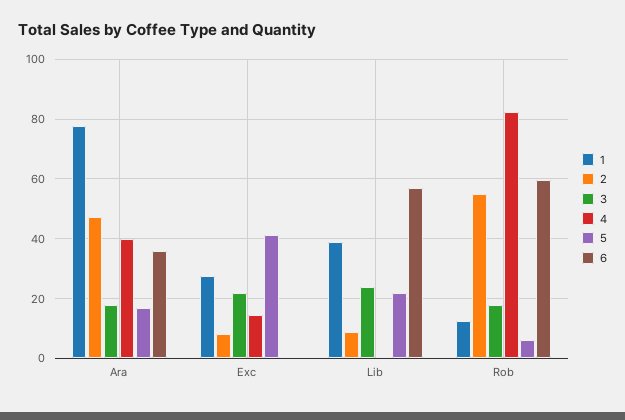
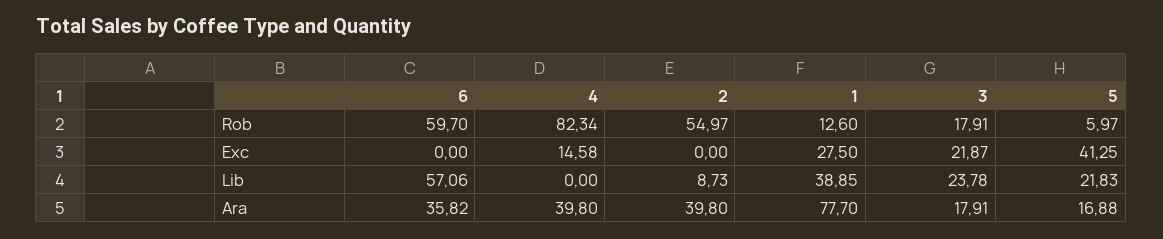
  {
    "1": {
      "Ara": 77.7,
      "Exc": 27.5,
      "Lib": 38.85,
      "Rob": 12.6
    },
    "2": {
-     "Ara": 47.5,
+     "Ara": 39.8,
-     "Exc": 7.5,
+     "Exc": 0,
      "Lib": 8.73,
      "Rob": 54.97
    },
    "3": {
      "Ara": 17.91,
      "Exc": 21.87,
      "Lib": 23.78,
      "Rob": 17.91
    },
    "4": {
      "Ara": 39.8,
      "Exc": 14.58,
      "Lib": 0,
      "Rob": 82.34
    },
    "5": {
      "Ara": 16.88,
      "Exc": 41.25,
      "Lib": 21.83,
      "Rob": 5.97
    },
    "6": {
      "Ara": 35.82,
      "Exc": 0,
      "Lib": 57.06,
      "Rob": 59.7
    }
  }

